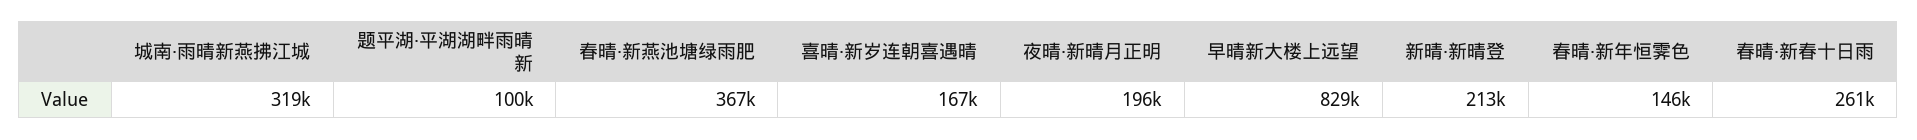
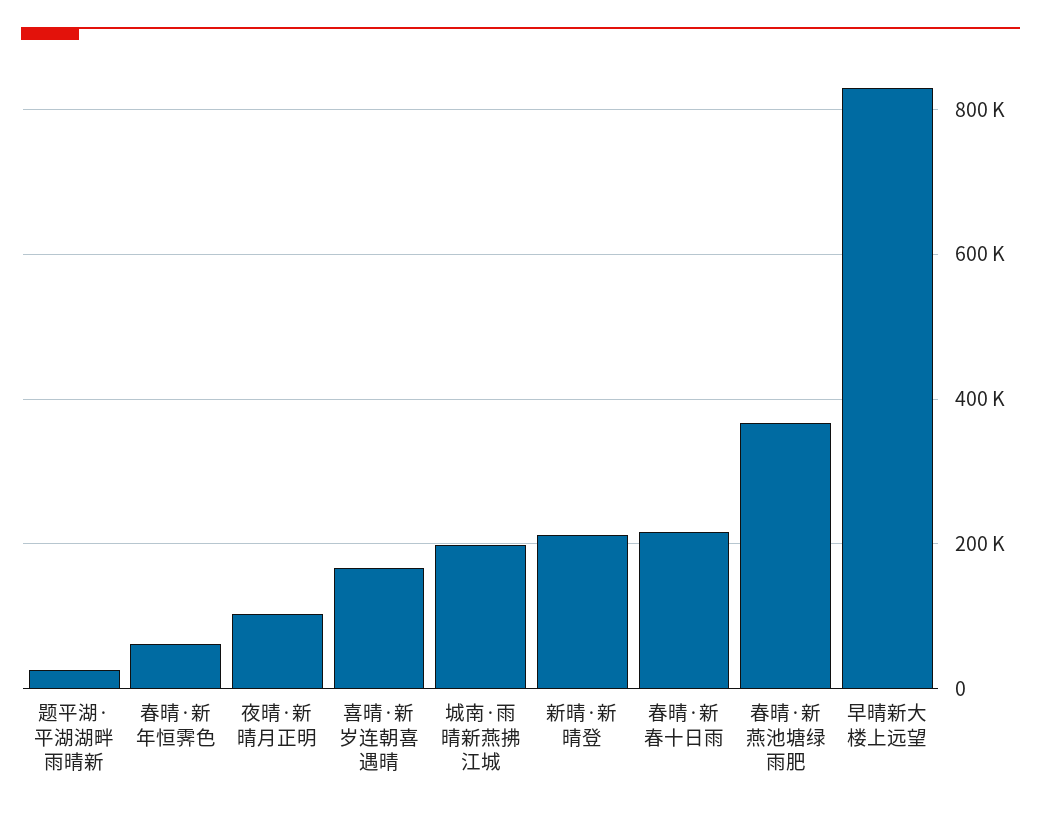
  {
-   "城南·雨晴新燕拂江城": 319000,
+   "城南·雨晴新燕拂江城": 200000,
-   "题平湖·平湖湖畔雨晴新": 100000,
+   "题平湖·平湖湖畔雨晴新": 20000,
    "春晴·新燕池塘绿雨肥": 367000,
    "喜晴·新岁连朝喜遇晴": 167000,
-   "夜晴·新晴月正明": 196000,
+   "夜晴·新晴月正明": 100000,
    "早晴新大楼上远望": 829000,
    "新晴·新晴登": 213000,
-   "春晴·新年恒霁色": 146000,
+   "春晴·新年恒霁色": 60000,
-   "春晴·新春十日雨": 261000
+   "春晴·新春十日雨": 220000
  }

